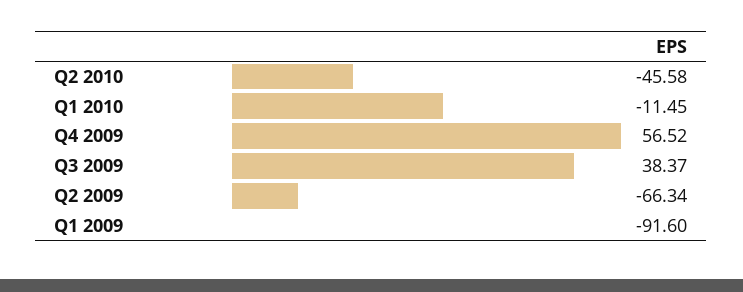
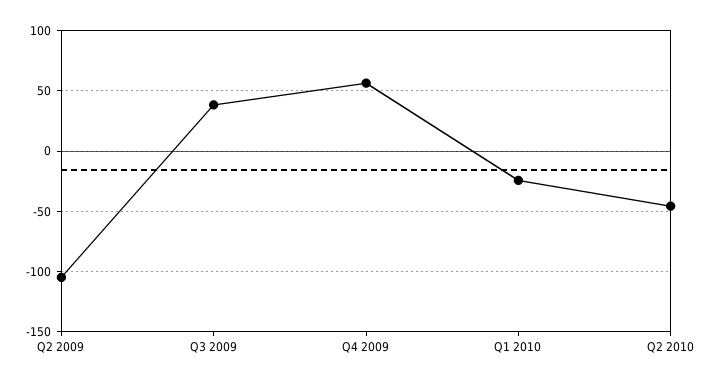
  {
    "Q2 2010": -45.58,
-   "Q1 2010": -11.45,
+   "Q1 2010": -25,
    "Q4 2009": 56.52,
    "Q3 2009": 38.37,
-   "Q2 2009": -66.34,
+   "Q2 2009": -105
-   "Q1 2009": -91.6
  }

